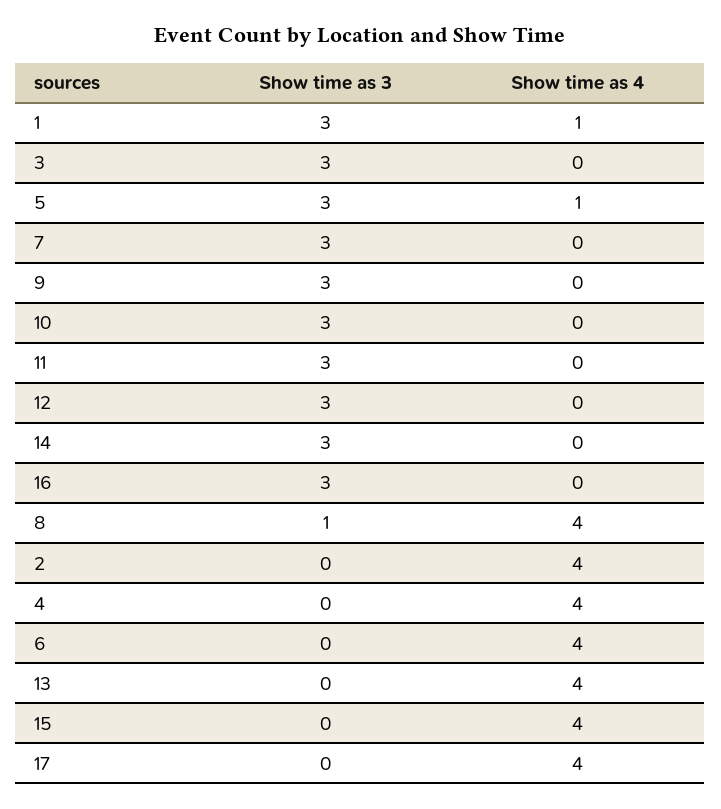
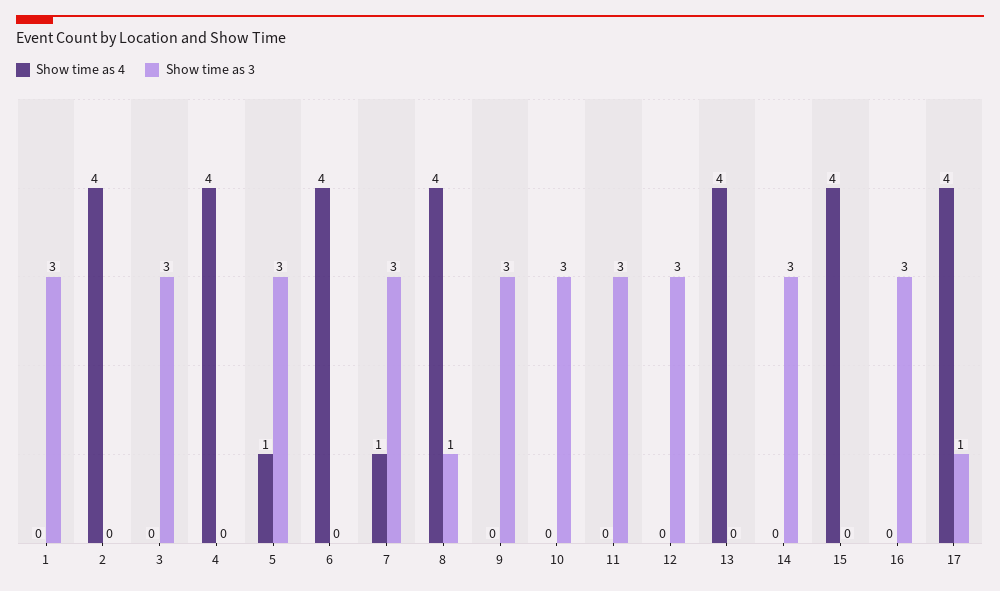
  {
    "Show time as 3": {
      "1": 3,
      "3": 3,
      "5": 3,
      "7": 3,
      "9": 3,
      "10": 3,
      "11": 3,
      "12": 3,
      "14": 3,
      "16": 3,
      "8": 1,
      "2": 0,
      "4": 0,
      "6": 0,
      "13": 0,
      "15": 0,
-     "17": 0
+     "17": 1
    },
    "Show time as 4": {
-     "1": 1,
+     "1": 0,
      "3": 0,
      "5": 1,
-     "7": 0,
+     "7": 1,
      "9": 0,
      "10": 0,
      "11": 0,
      "12": 0,
      "14": 0,
      "16": 0,
      "8": 4,
      "2": 4,
      "4": 4,
      "6": 4,
      "13": 4,
      "15": 4,
      "17": 4
    }
  }

